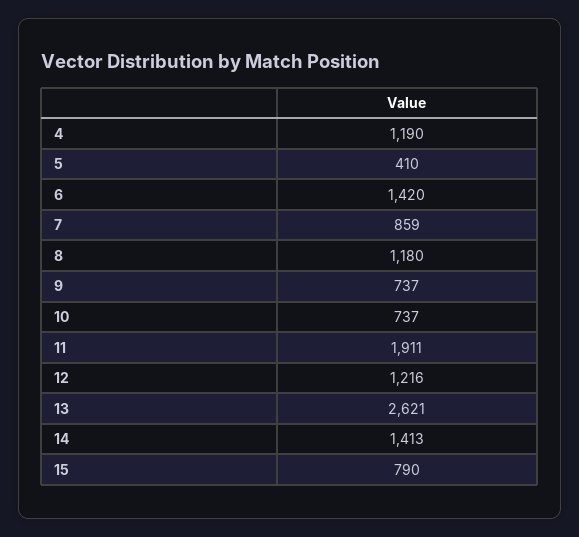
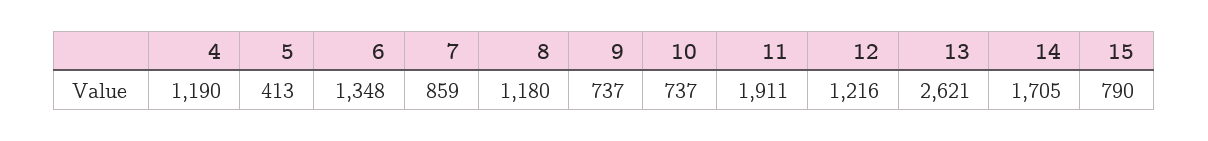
  {
    "4": 1190,
-   "5": 410,
+   "5": 413,
-   "6": 1420,
+   "6": 1348,
    "7": 859,
    "8": 1180,
    "9": 737,
    "10": 737,
    "11": 1911,
    "12": 1216,
    "13": 2621,
-   "14": 1413,
+   "14": 1705,
    "15": 790
  }

